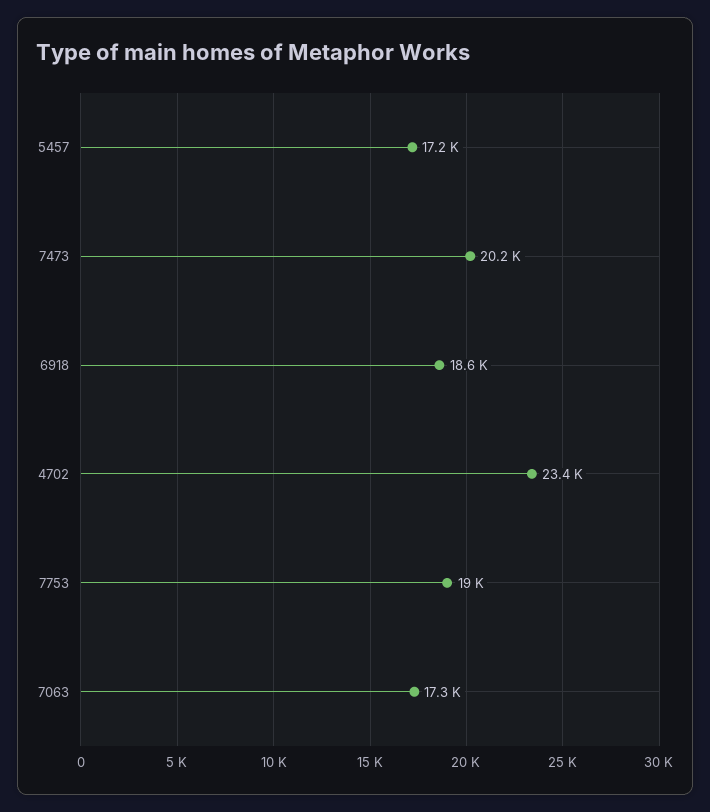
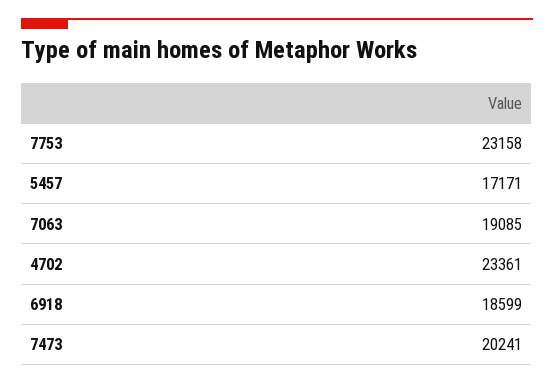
  {
    "5457": 17171,
    "7473": 20241,
    "6918": 18599,
    "4702": 23361,
-   "7753": 19000,
+   "7753": 23158,
-   "7063": 17300
+   "7063": 19085
  }

